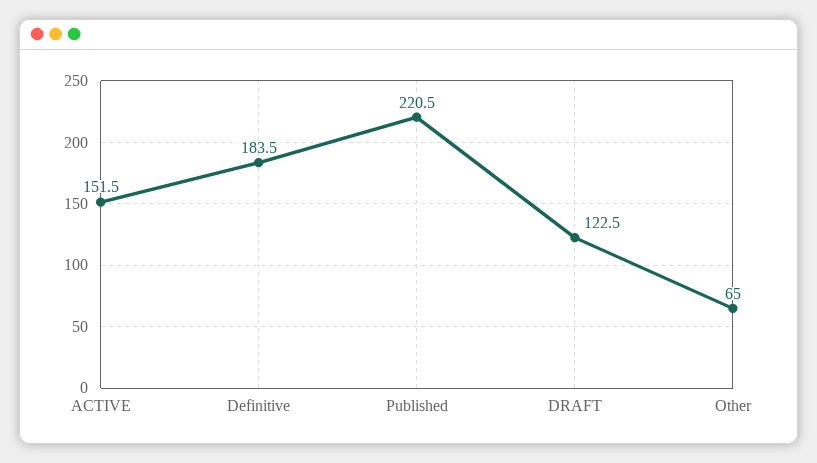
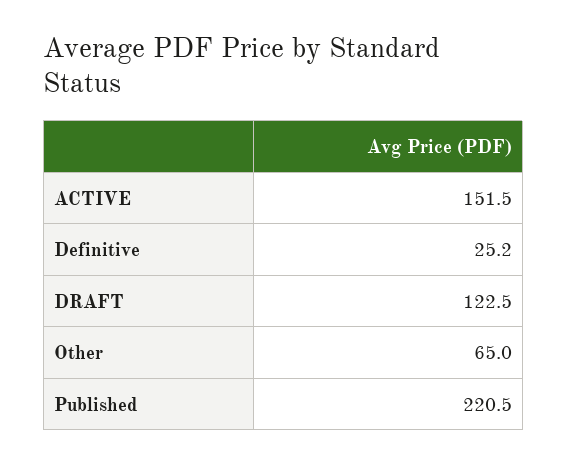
  {
    "ACTIVE": 151.5,
-   "Definitive": 183.5,
+   "Definitive": 25.2,
    "Published": 220.5,
    "DRAFT": 122.5,
    "Other": 65
  }

